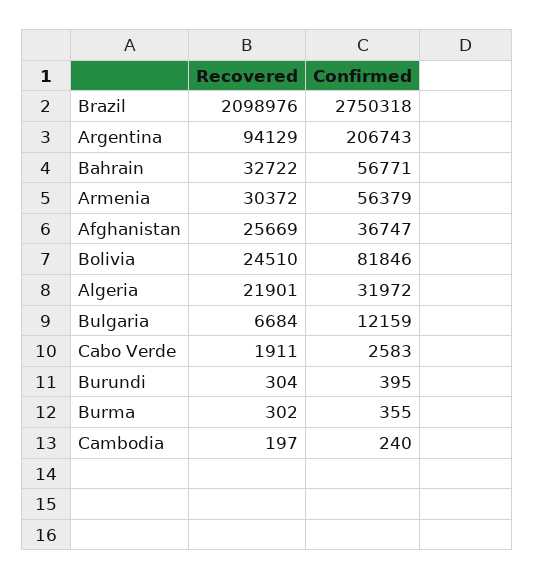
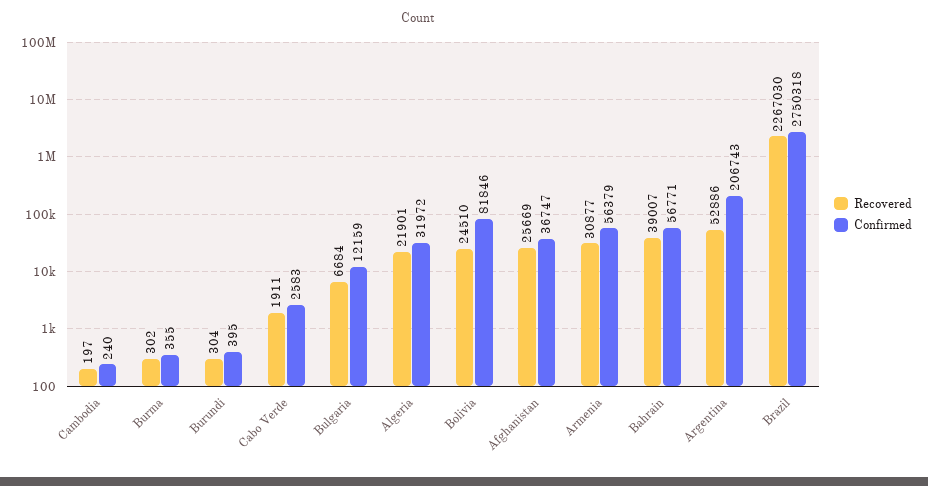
  {
    "Recovered": {
-     "Brazil": 2098976,
+     "Brazil": 2267030,
-     "Argentina": 94129,
+     "Argentina": 52886,
-     "Bahrain": 32722,
+     "Bahrain": 39007,
-     "Armenia": 30372,
+     "Armenia": 30877,
      "Afghanistan": 25669,
      "Bolivia": 24510,
      "Algeria": 21901,
      "Bulgaria": 6684,
      "Cabo Verde": 1911,
      "Burundi": 304,
      "Burma": 302,
      "Cambodia": 197
    },
    "Confirmed": {
      "Brazil": 2750318,
      "Argentina": 206743,
      "Bahrain": 56771,
      "Armenia": 56379,
      "Afghanistan": 36747,
      "Bolivia": 81846,
      "Algeria": 31972,
      "Bulgaria": 12159,
      "Cabo Verde": 2583,
      "Burundi": 395,
      "Burma": 355,
      "Cambodia": 240
    }
  }

